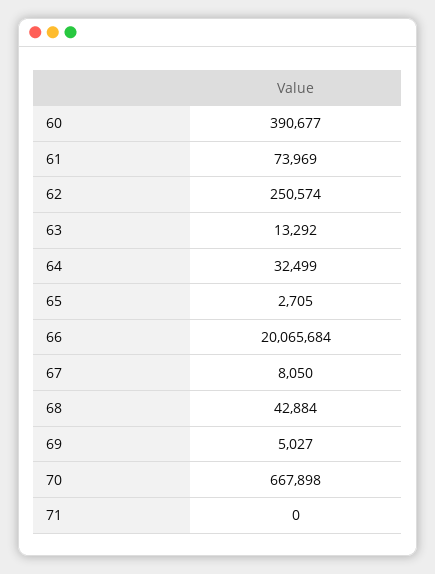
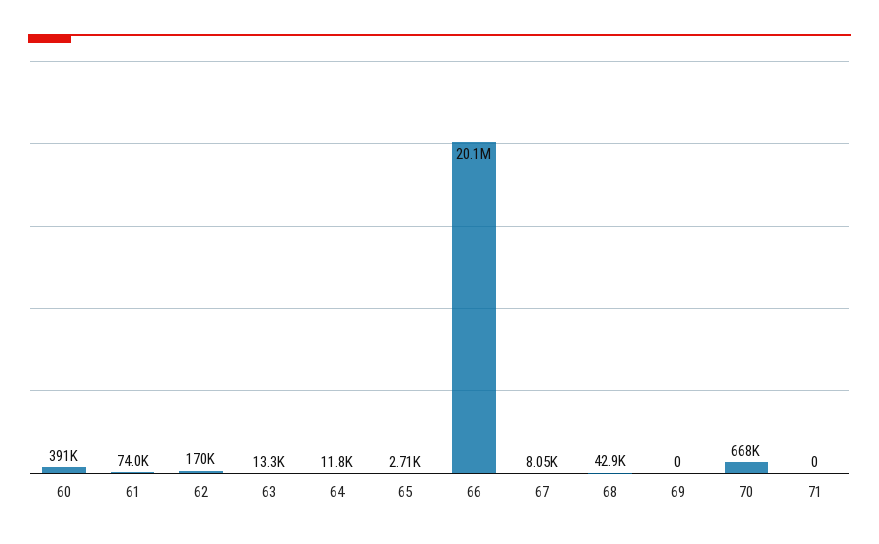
  {
    "60": 390677,
    "61": 73969,
-   "62": 250574,
+   "62": 170000,
    "63": 13292,
-   "64": 32499,
+   "64": 11800,
    "65": 2705,
    "66": 20065684,
    "67": 8050,
    "68": 42884,
-   "69": 5027,
+   "69": 0,
    "70": 667898,
    "71": 0
  }

